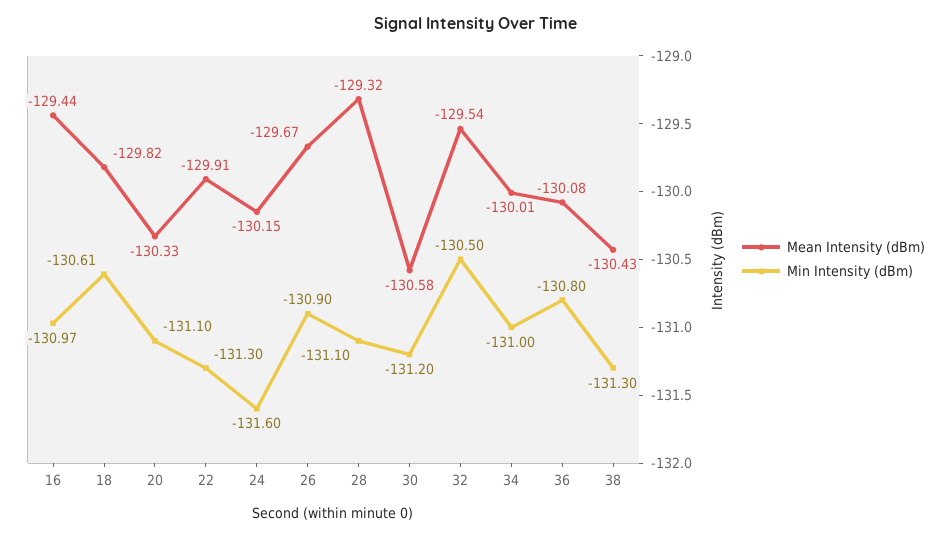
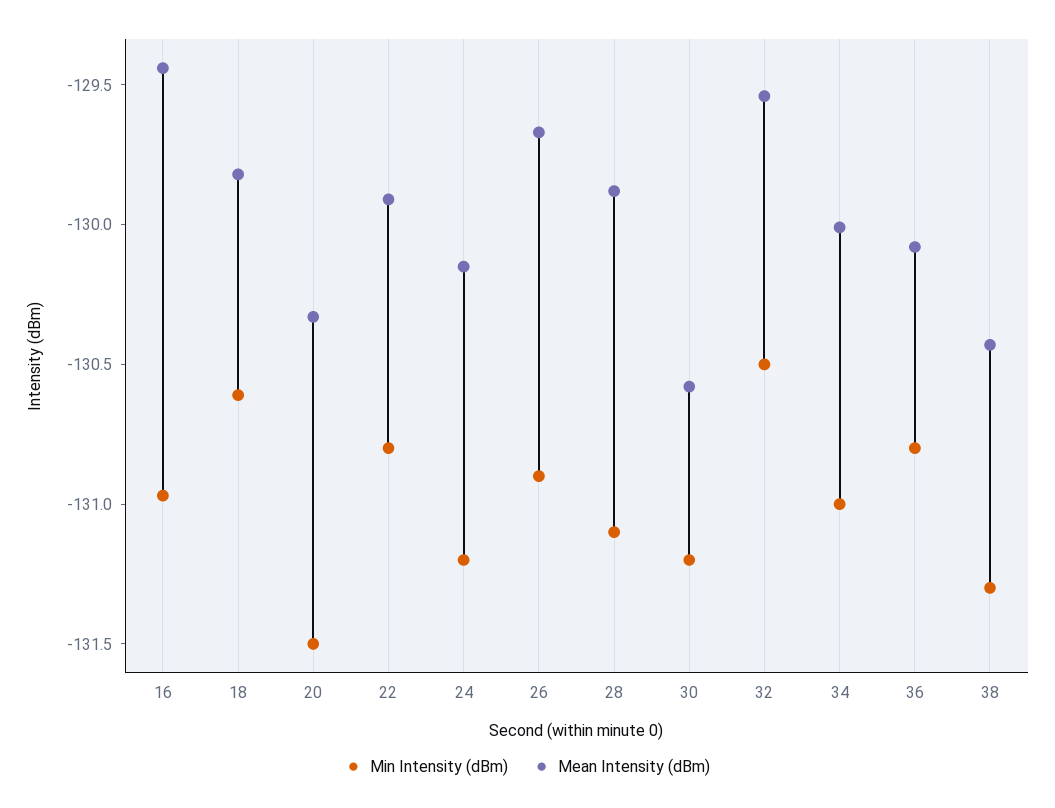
  {
    "Mean Intensity (dBm)": {
      "16": -129.44,
      "18": -129.82,
      "20": -130.33,
      "22": -129.91,
      "24": -130.15,
      "26": -129.67,
-     "28": -129.32,
+     "28": -129.9,
      "30": -130.58,
      "32": -129.54,
      "34": -130.01,
      "36": -130.08,
      "38": -130.43
    },
    "Min Intensity (dBm)": {
      "16": -130.97,
      "18": -130.61,
-     "20": -131.1,
+     "20": -131.5,
-     "22": -131.3,
+     "22": -130.8,
-     "24": -131.6,
+     "24": -131.2,
      "26": -130.9,
      "28": -131.1,
      "30": -131.2,
      "32": -130.5,
      "34": -131,
      "36": -130.8,
      "38": -131.3
    }
  }

